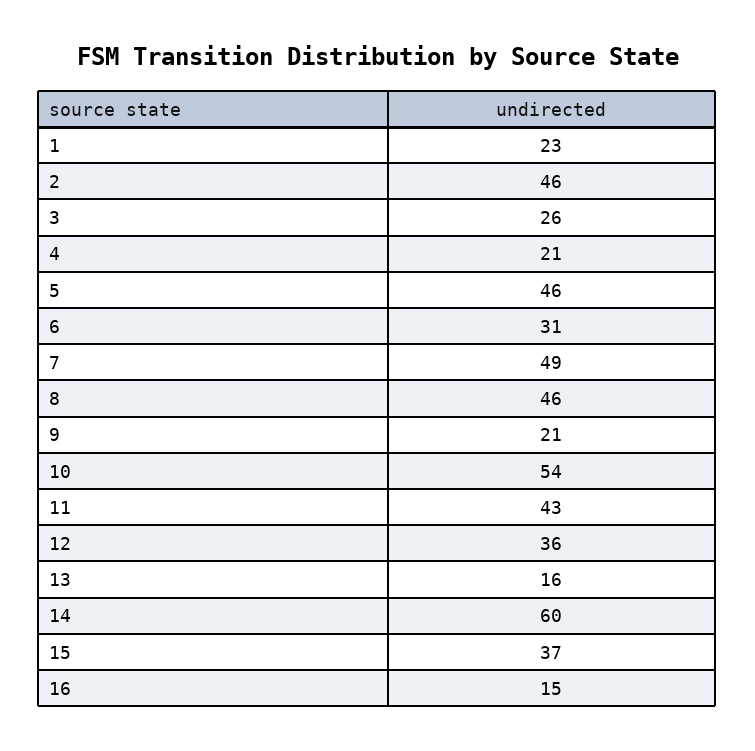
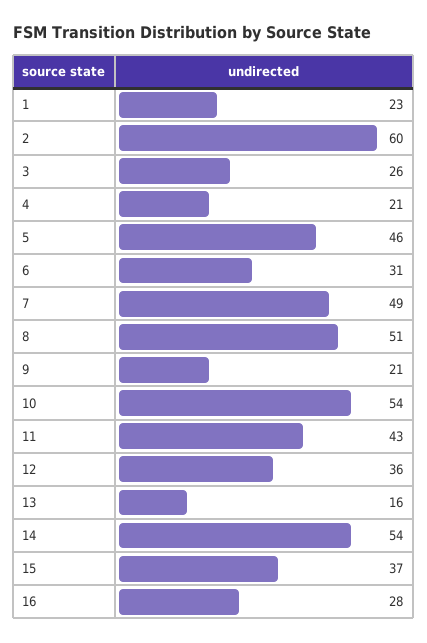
  {
    "1": 23,
-   "2": 46,
+   "2": 60,
    "3": 26,
    "4": 21,
    "5": 46,
    "6": 31,
    "7": 49,
-   "8": 46,
+   "8": 51,
    "9": 21,
    "10": 54,
    "11": 43,
    "12": 36,
    "13": 16,
-   "14": 60,
+   "14": 54,
    "15": 37,
-   "16": 15
+   "16": 28
  }

